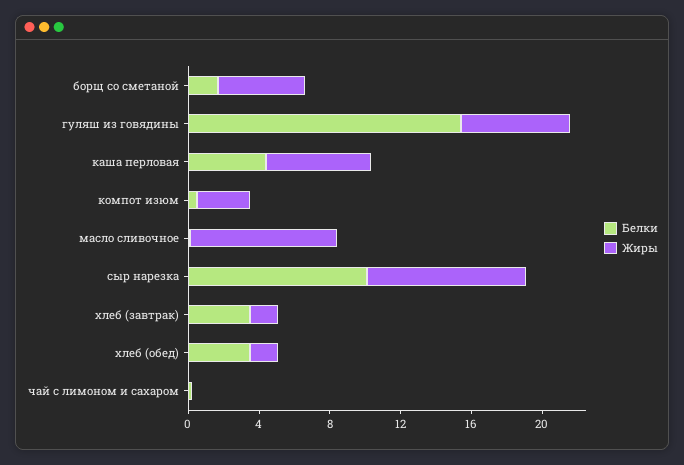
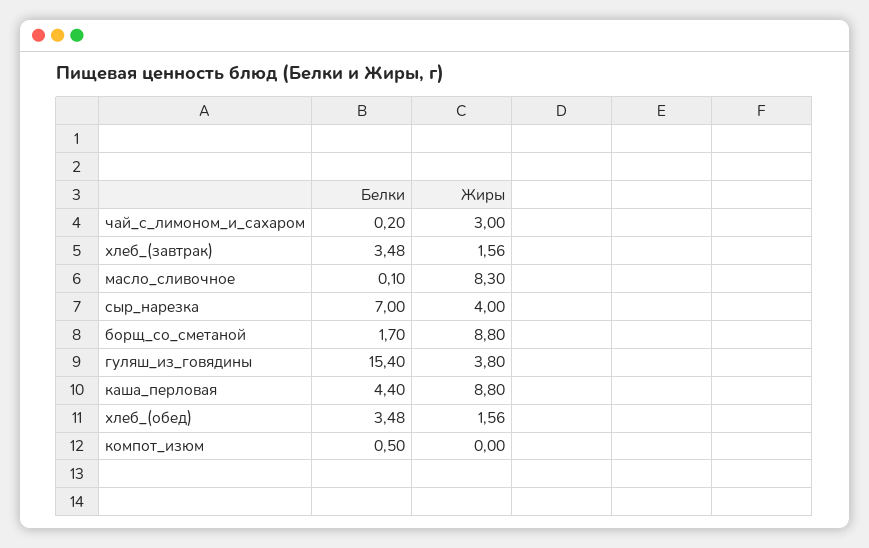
  {
    "Белки": {
      "борщ со сметаной": 1.7,
      "гуляш из говядины": 15.4,
      "каша перловая": 4.4,
      "компот изюм": 0.5,
      "масло сливочное": 0.1,
-     "сыр нарезка": 10,
+     "сыр нарезка": 7,
      "хлеб (завтрак)": 3.48,
      "хлеб (обед)": 3.48,
      "чай с лимоном и сахаром": 0.2
    },
    "Жиры": {
-     "борщ со сметаной": 5,
+     "борщ со сметаной": 8.8,
-     "гуляш из говядины": 6,
+     "гуляш из говядины": 3.8,
-     "каша перловая": 6,
+     "каша перловая": 8.8,
-     "компот изюм": 3,
+     "компот изюм": 0,
      "масло сливочное": 8.3,
-     "сыр нарезка": 9,
+     "сыр нарезка": 4,
      "хлеб (завтрак)": 1.56,
      "хлеб (обед)": 1.56,
-     "чай с лимоном и сахаром": 0
+     "чай с лимоном и сахаром": 3
    }
  }

